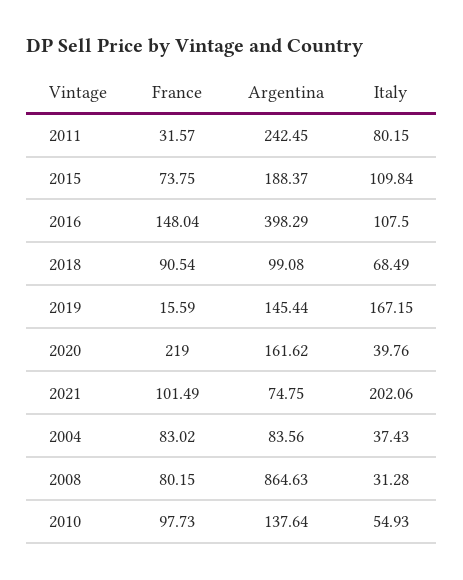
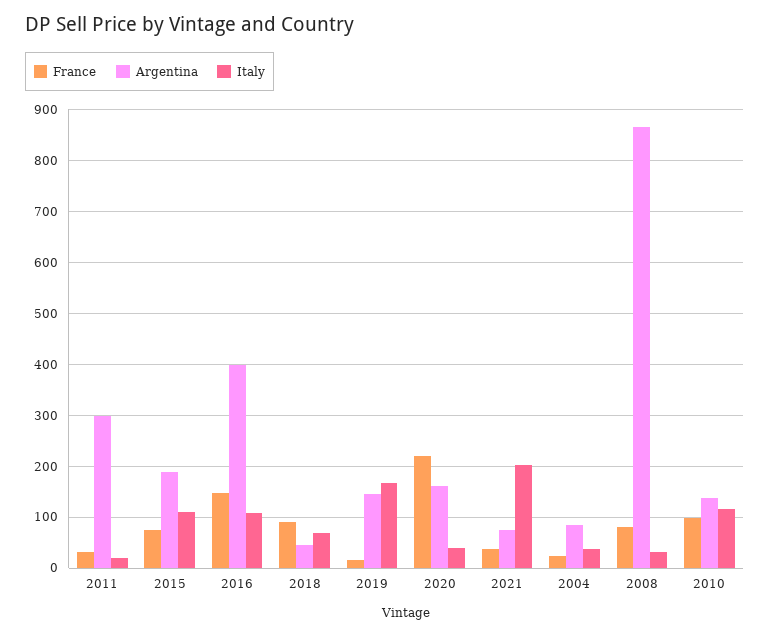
  {
    "France": {
      "2011": 31.57,
      "2015": 73.75,
      "2016": 148.04,
      "2018": 90.54,
      "2019": 15.59,
      "2020": 219,
-     "2021": 101.49,
+     "2021": 40,
-     "2004": 83.02,
+     "2004": 20,
      "2008": 80.15,
      "2010": 97.73
    },
    "Argentina": {
-     "2011": 242.45,
+     "2011": 300,
      "2015": 188.37,
      "2016": 398.29,
-     "2018": 99.08,
+     "2018": 40,
      "2019": 145.44,
      "2020": 161.62,
      "2021": 74.75,
      "2004": 83.56,
      "2008": 864.63,
      "2010": 137.64
    },
    "Italy": {
-     "2011": 80.15,
+     "2011": 20,
      "2015": 109.84,
      "2016": 107.5,
      "2018": 68.49,
      "2019": 167.15,
      "2020": 39.76,
      "2021": 202.06,
      "2004": 37.43,
      "2008": 31.28,
-     "2010": 54.93
+     "2010": 120
    }
  }

